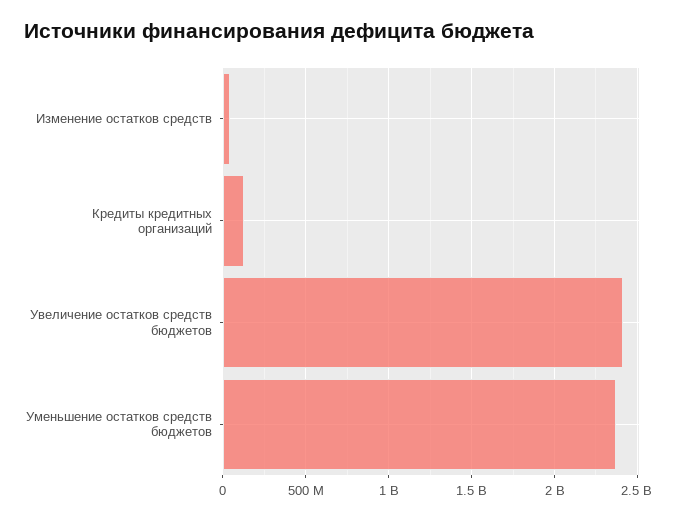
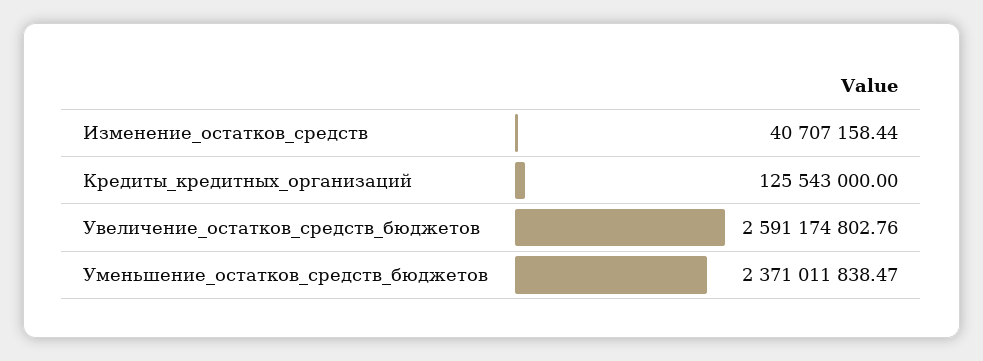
  {
    "Изменение остатков средств": 40707158.44,
    "Кредиты кредитных организаций": 125543000,
-   "Увеличение остатков средств бюджетов": 2400000000,
+   "Увеличение остатков средств бюджетов": 2591174802.76,
    "Уменьшение остатков средств бюджетов": 2371011838.47
  }

